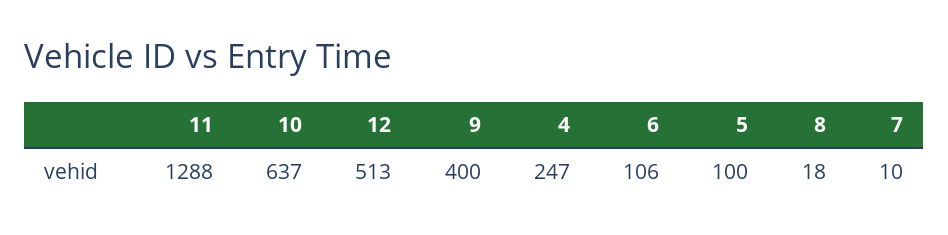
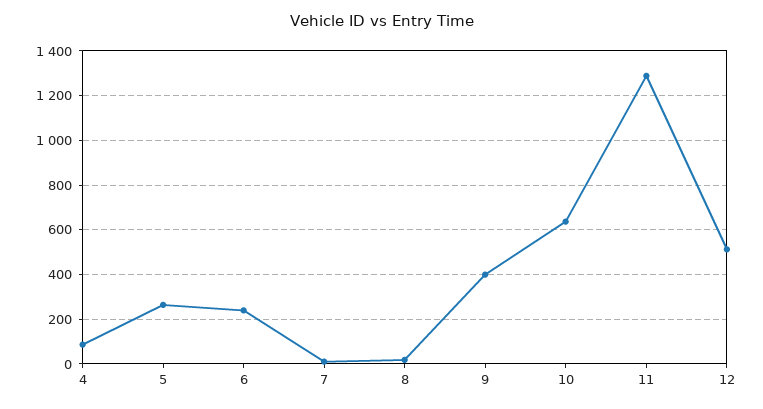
  {
    "11": 1288,
    "10": 637,
    "12": 513,
    "9": 400,
-   "4": 247,
+   "4": 100,
-   "6": 106,
+   "6": 250,
-   "5": 100,
+   "5": 250,
    "8": 18,
    "7": 10
  }

